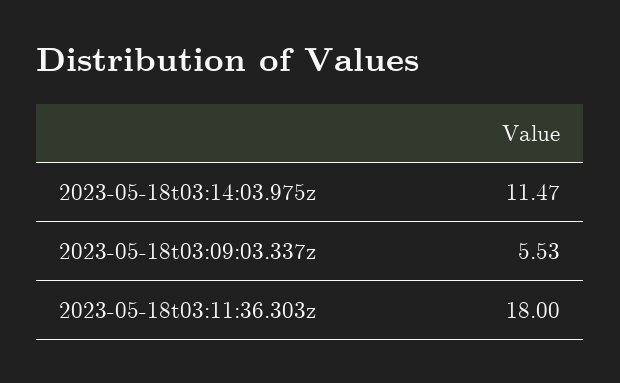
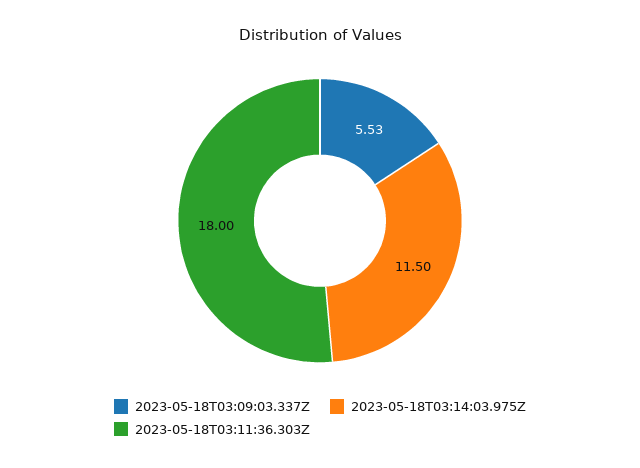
  {
-   "2023-05-18t03:14:03.975z": 11.47,
+   "2023-05-18t03:14:03.975z": 11.5,
    "2023-05-18t03:09:03.337z": 5.53,
    "2023-05-18t03:11:36.303z": 18
  }

